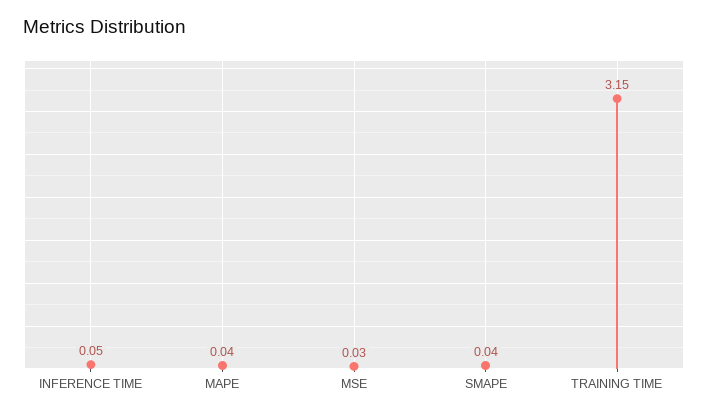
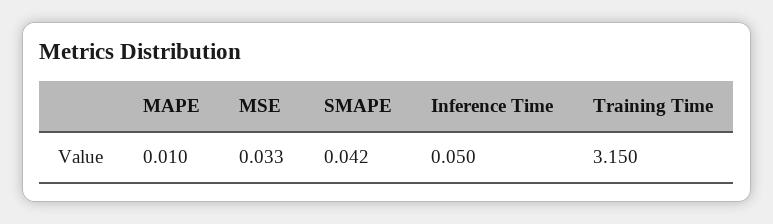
  {
    "INFERENCE TIME": 0.05,
-   "MAPE": 0.04,
+   "MAPE": 0.01,
    "MSE": 0.033,
    "SMAPE": 0.042,
    "TRAINING TIME": 3.15
  }

